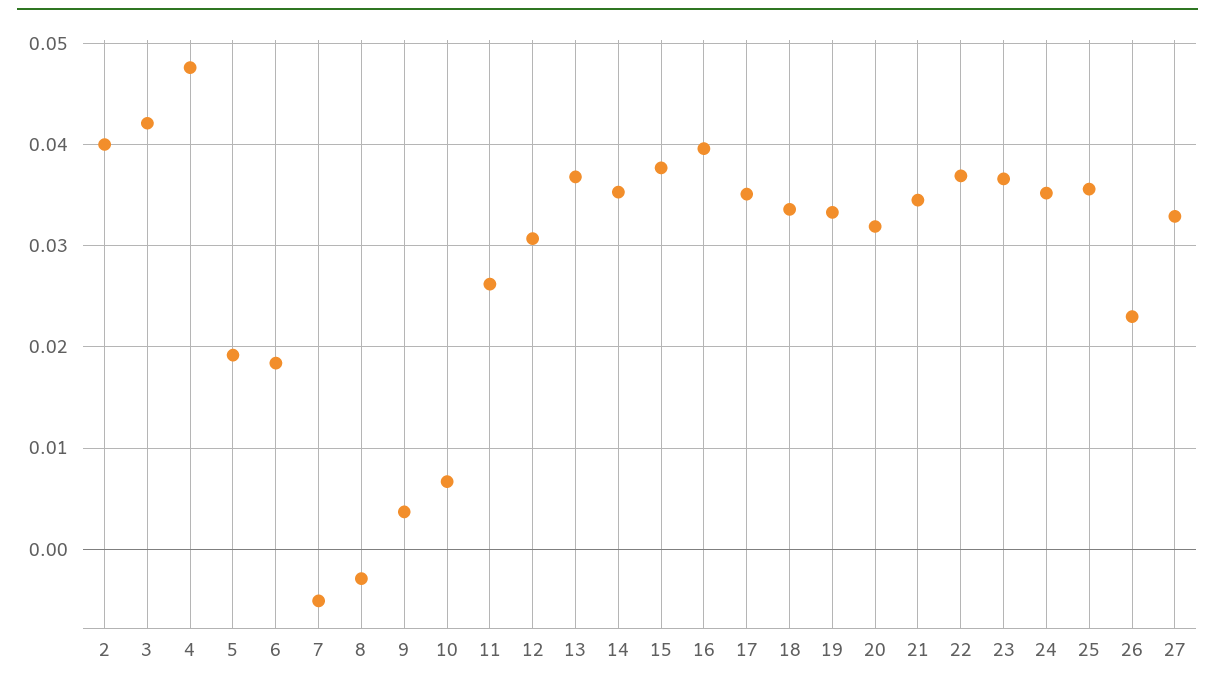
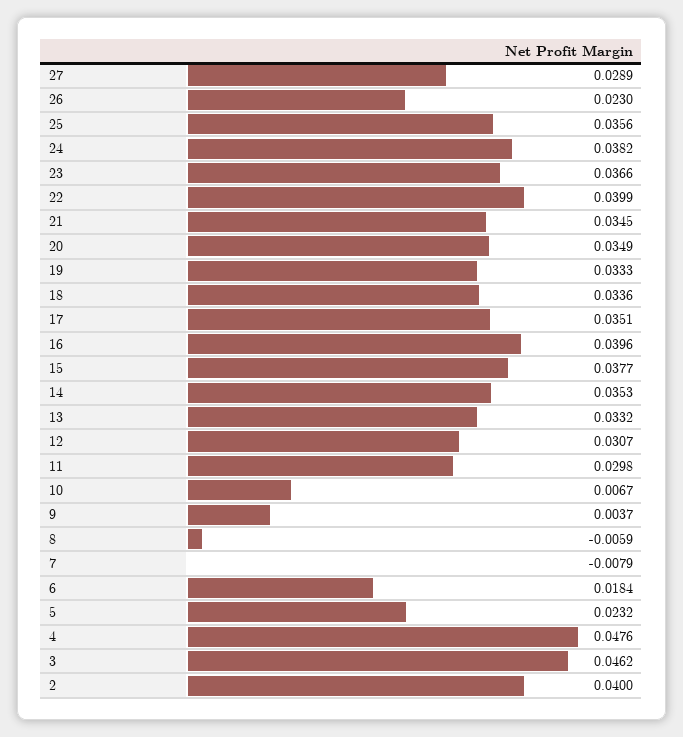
  {
    "2": 0.04,
-   "3": 0.042,
+   "3": 0.0462,
    "4": 0.0476,
-   "5": 0.019,
+   "5": 0.0232,
    "6": 0.0184,
-   "7": -0.005,
+   "7": -0.0079,
-   "8": -0.003,
+   "8": -0.0059,
    "9": 0.0037,
    "10": 0.0067,
-   "11": 0.026,
+   "11": 0.0298,
    "12": 0.0307,
-   "13": 0.037,
+   "13": 0.0332,
    "14": 0.0353,
    "15": 0.0377,
    "16": 0.0396,
    "17": 0.0351,
    "18": 0.0336,
    "19": 0.0333,
-   "20": 0.032,
+   "20": 0.0349,
    "21": 0.0345,
-   "22": 0.037,
+   "22": 0.0399,
    "23": 0.0366,
-   "24": 0.035,
+   "24": 0.0382,
    "25": 0.0356,
    "26": 0.023,
-   "27": 0.033
+   "27": 0.0289
  }

